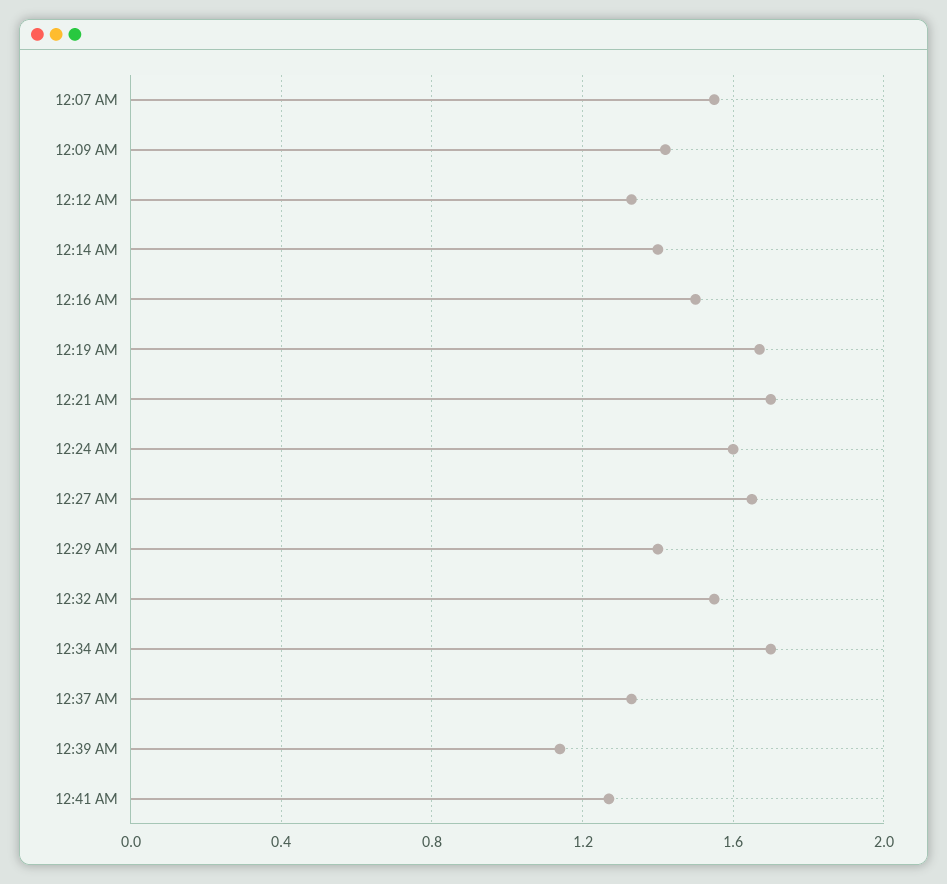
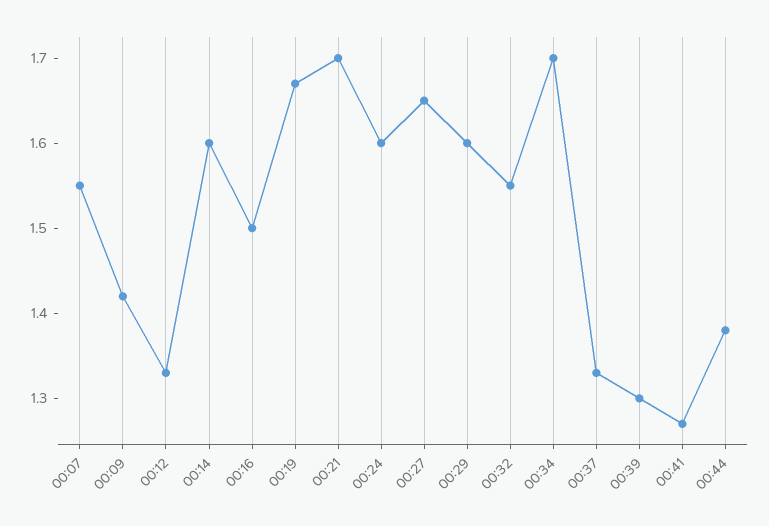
  {
    "12:07 AM": 1.55,
    "12:09 AM": 1.42,
    "12:12 AM": 1.33,
-   "12:14 AM": 1.4,
+   "12:14 AM": 1.6,
    "12:16 AM": 1.5,
    "12:19 AM": 1.67,
    "12:21 AM": 1.7,
    "12:24 AM": 1.6,
    "12:27 AM": 1.65,
-   "12:29 AM": 1.4,
+   "12:29 AM": 1.6,
    "12:32 AM": 1.55,
    "12:34 AM": 1.7,
    "12:37 AM": 1.33,
-   "12:39 AM": 1.15,
+   "12:39 AM": 1.3,
-   "12:41 AM": 1.27
+   "12:41 AM": 1.27,
+   "00:44": 1.38
  }

